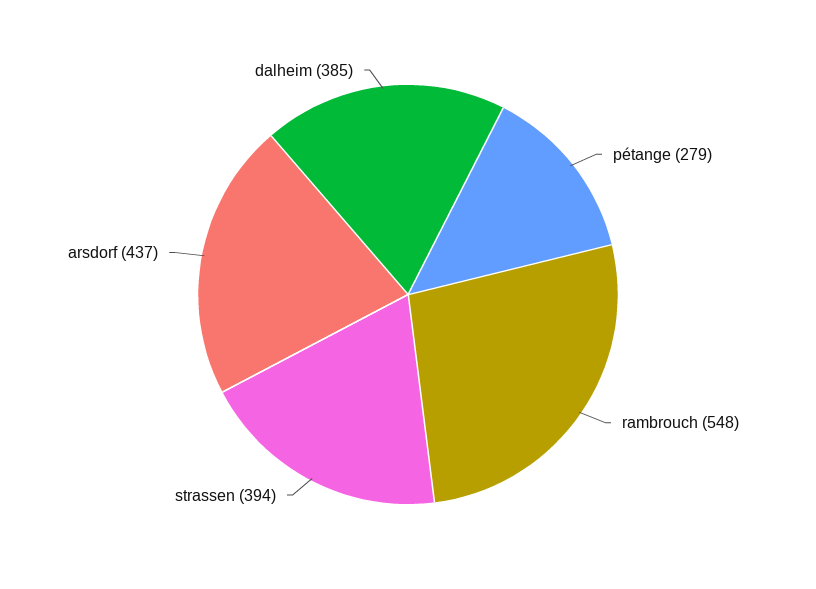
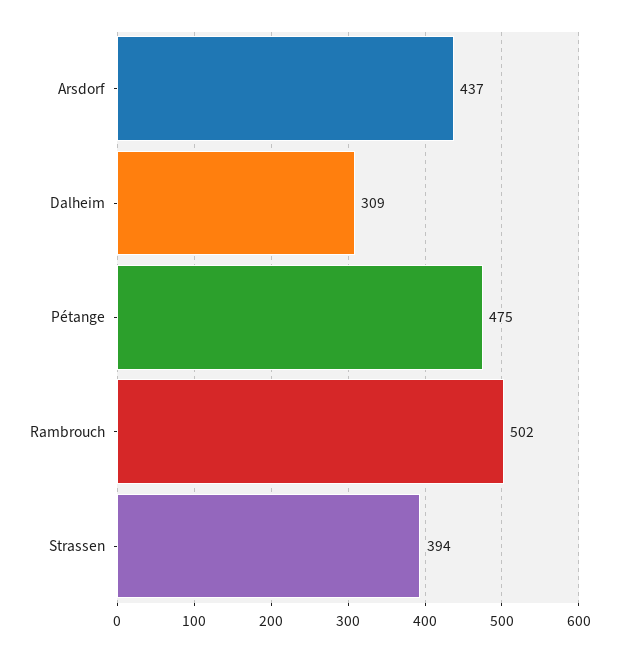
  {
-   "pétange": 279,
+   "pétange": 475,
-   "rambrouch": 548,
+   "rambrouch": 502,
    "strassen": 394,
    "arsdorf": 437,
-   "dalheim": 385
+   "dalheim": 309
  }

